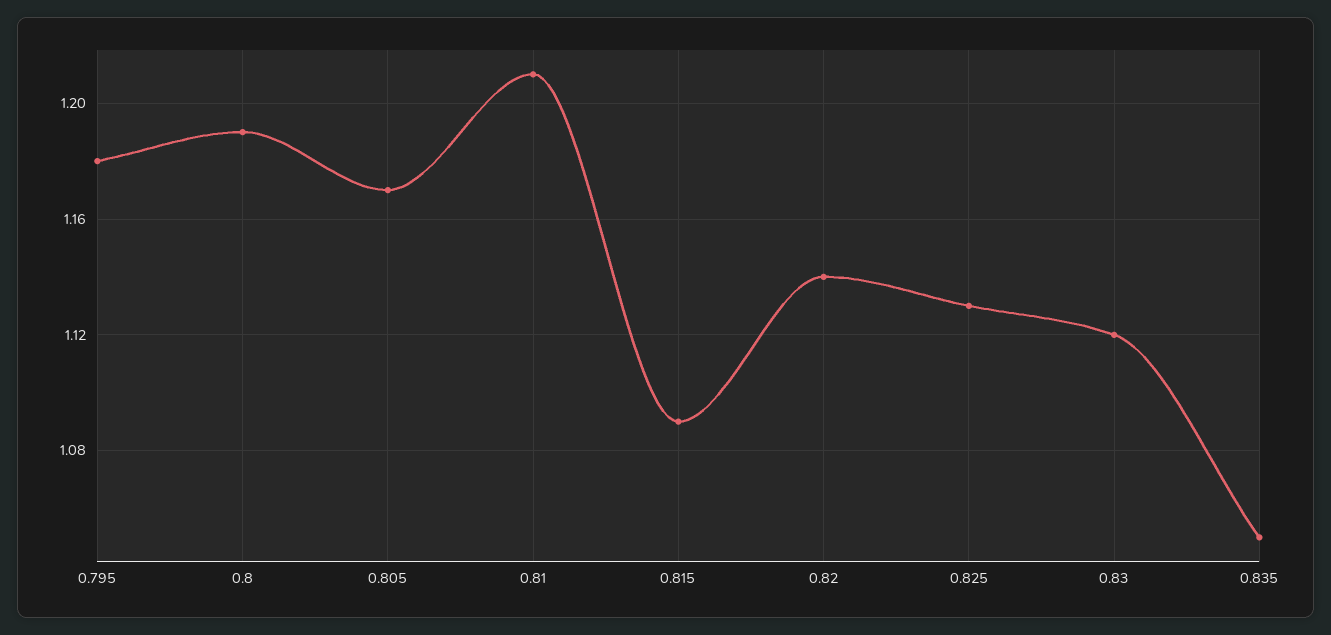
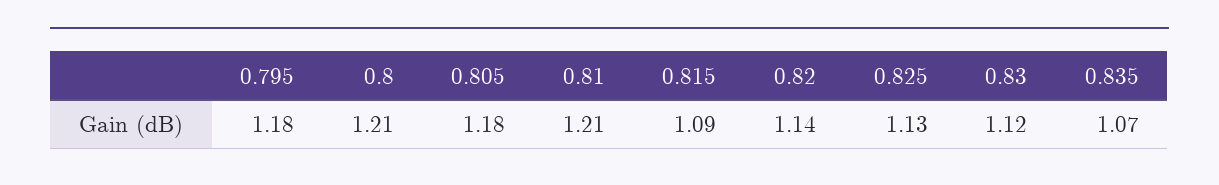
  {
    "0.795": 1.18,
-   "0.8": 1.19,
+   "0.8": 1.21,
-   "0.805": 1.17,
+   "0.805": 1.18,
    "0.81": 1.21,
    "0.815": 1.09,
    "0.82": 1.14,
    "0.825": 1.13,
    "0.83": 1.12,
-   "0.835": 1.05
+   "0.835": 1.07
  }

